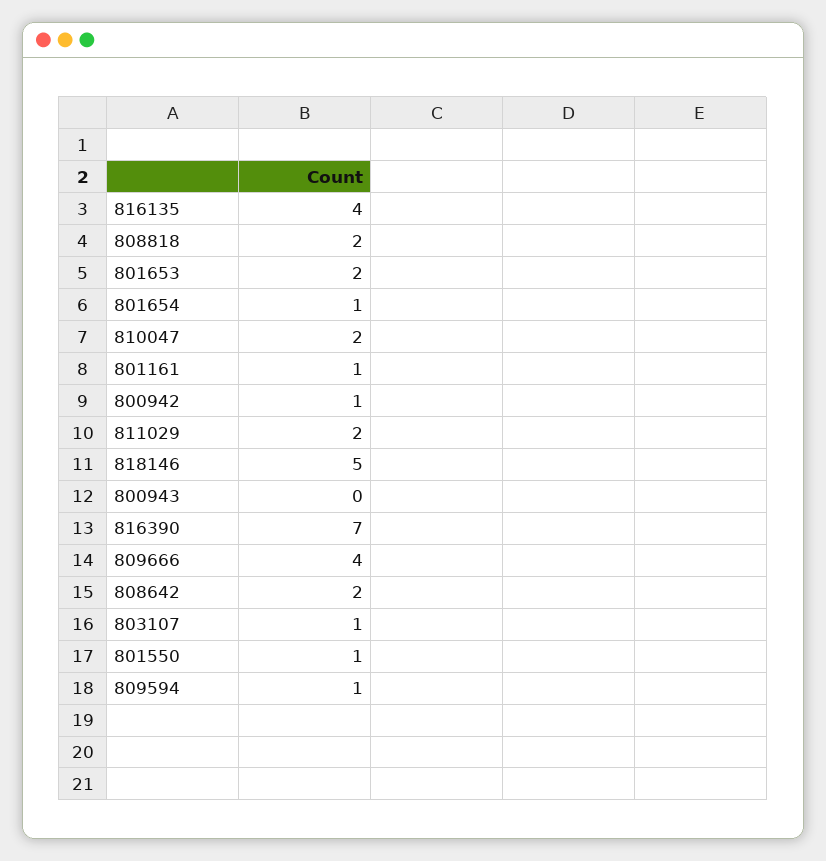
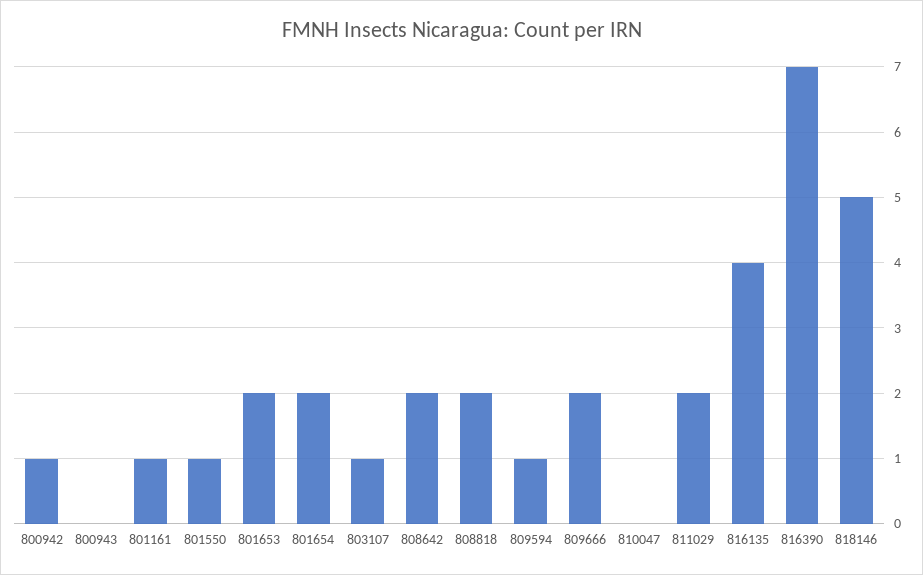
  {
    "816135": 4,
    "808818": 2,
    "801653": 2,
-   "801654": 1,
+   "801654": 2,
-   "810047": 2,
+   "810047": 0,
    "801161": 1,
    "800942": 1,
    "811029": 2,
    "818146": 5,
    "800943": 0,
    "816390": 7,
-   "809666": 4,
+   "809666": 2,
    "808642": 2,
    "803107": 1,
    "801550": 1,
    "809594": 1
  }

